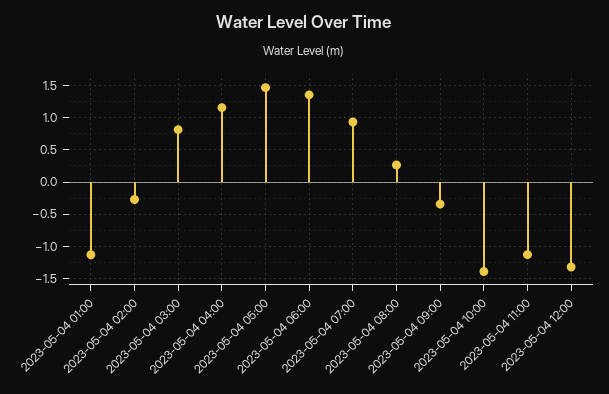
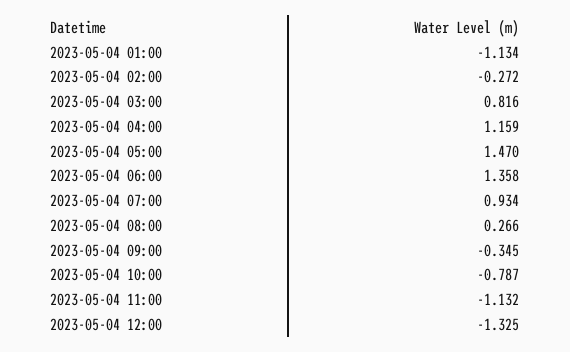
  {
    "2023-05-04 01:00": -1.134,
    "2023-05-04 02:00": -0.272,
    "2023-05-04 03:00": 0.816,
    "2023-05-04 04:00": 1.159,
    "2023-05-04 05:00": 1.47,
    "2023-05-04 06:00": 1.358,
    "2023-05-04 07:00": 0.934,
    "2023-05-04 08:00": 0.266,
    "2023-05-04 09:00": -0.345,
-   "2023-05-04 10:00": -1.4,
+   "2023-05-04 10:00": -0.787,
    "2023-05-04 11:00": -1.132,
    "2023-05-04 12:00": -1.325
  }

